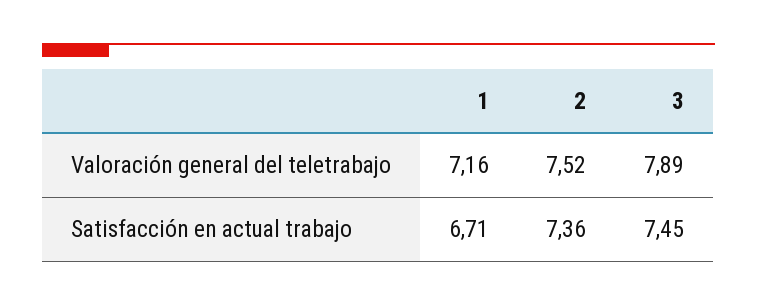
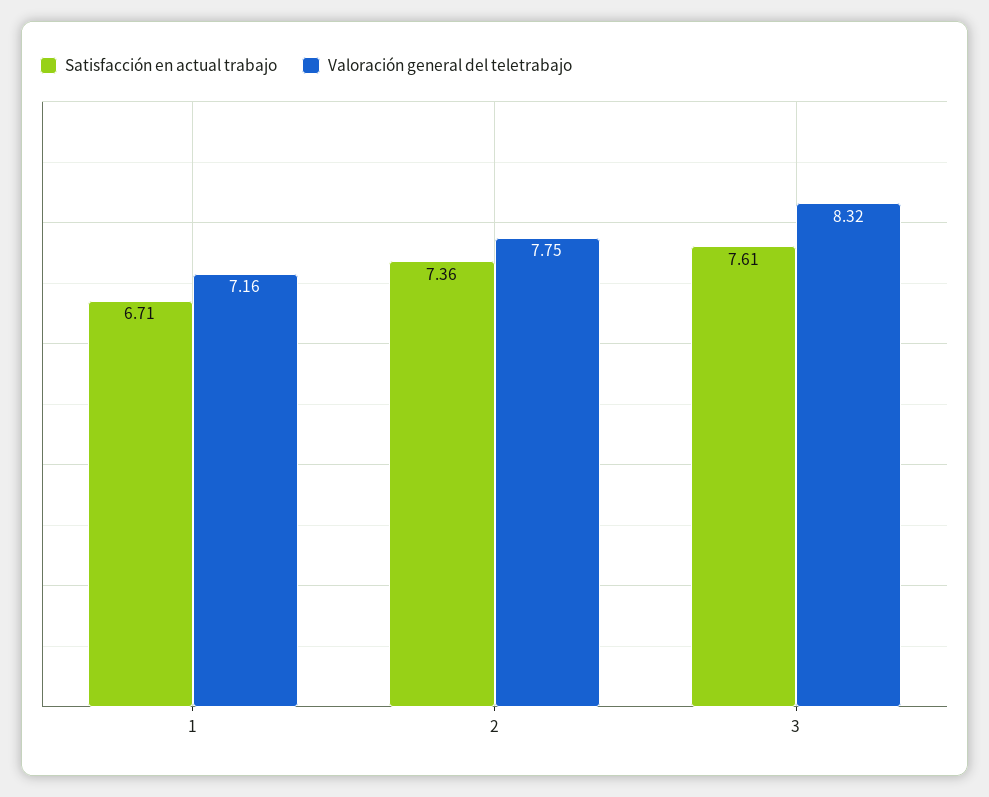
  {
    "Valoración general del teletrabajo": {
      "1": 7.16,
-     "2": 7.52,
+     "2": 7.75,
-     "3": 7.89
+     "3": 8.32
    },
    "Satisfacción en actual trabajo": {
      "1": 6.71,
      "2": 7.36,
-     "3": 7.45
+     "3": 7.61
    }
  }

